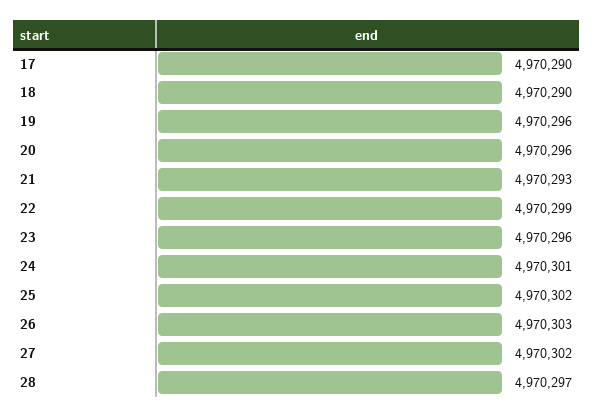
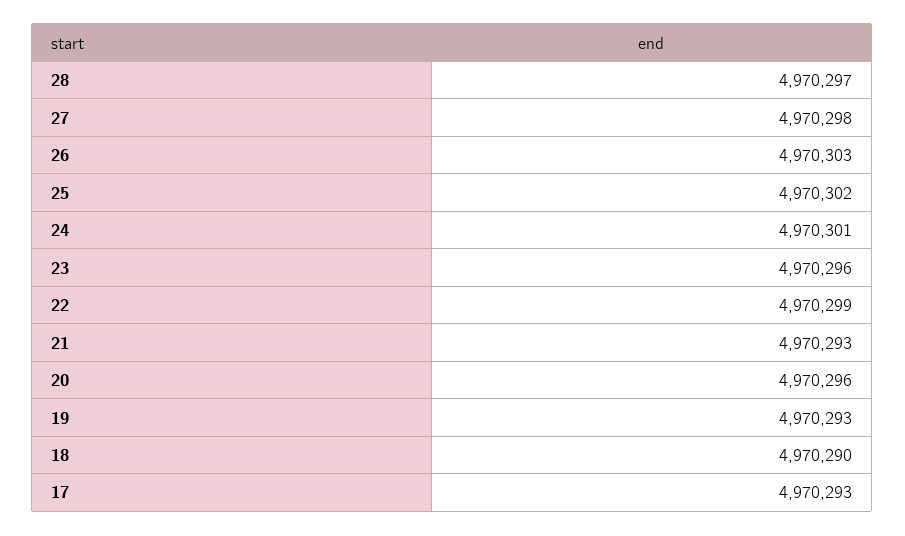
  {
-   "17": 4970290,
+   "17": 4970293,
    "18": 4970290,
-   "19": 4970296,
+   "19": 4970293,
    "20": 4970296,
    "21": 4970293,
    "22": 4970299,
    "23": 4970296,
    "24": 4970301,
    "25": 4970302,
    "26": 4970303,
-   "27": 4970302,
+   "27": 4970298,
    "28": 4970297
  }

